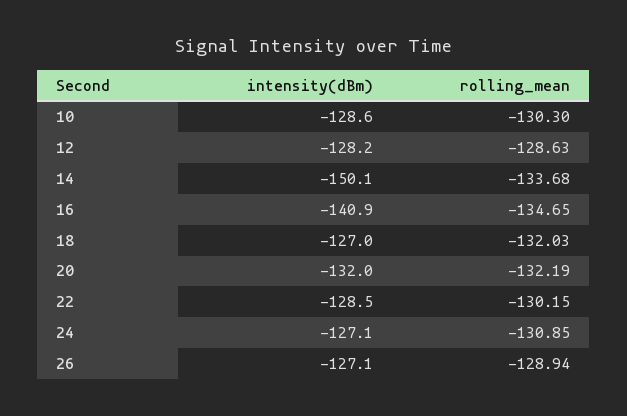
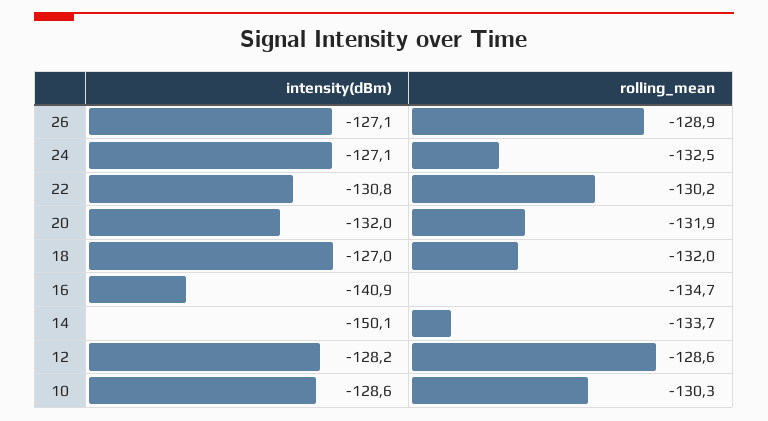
  {
    "intensity(dBm)": {
      "10": -128.6,
      "12": -128.2,
      "14": -150.1,
      "16": -140.9,
      "18": -127,
      "20": -132,
-     "22": -128.5,
+     "22": -130.8,
      "24": -127.1,
      "26": -127.1
    },
    "rolling_mean": {
      "10": -130.3,
      "12": -128.63,
      "14": -133.68,
      "16": -134.65,
      "18": -132.03,
-     "20": -132.19,
+     "20": -131.9,
      "22": -130.15,
-     "24": -130.85,
+     "24": -132.5,
      "26": -128.94
    }
  }

